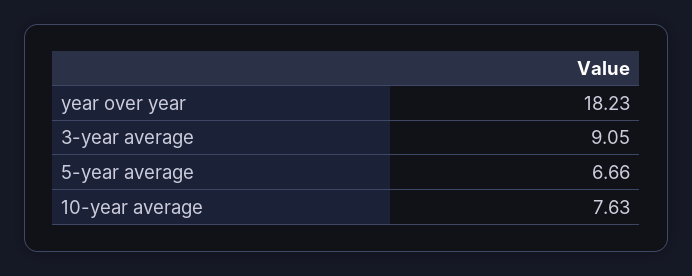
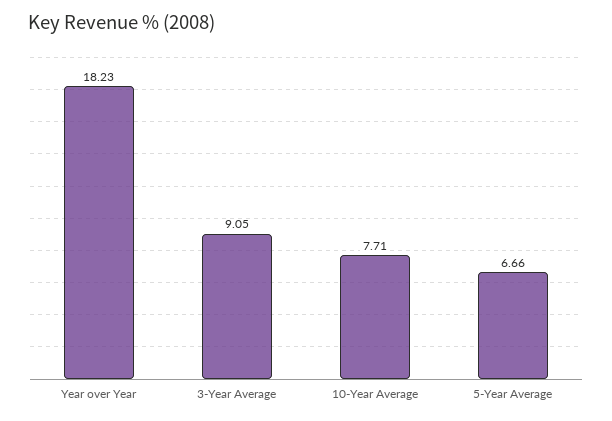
  {
    "year over year": 18.23,
    "3-year average": 9.05,
    "5-year average": 6.66,
-   "10-year average": 7.63
+   "10-year average": 7.71
  }

